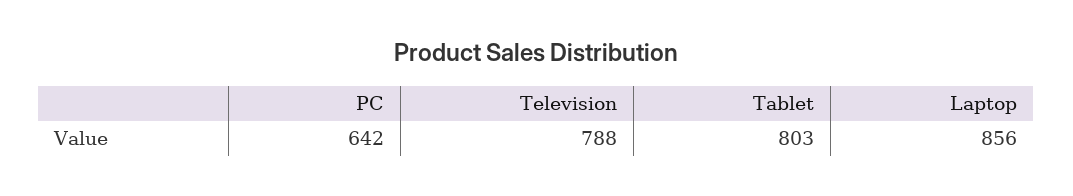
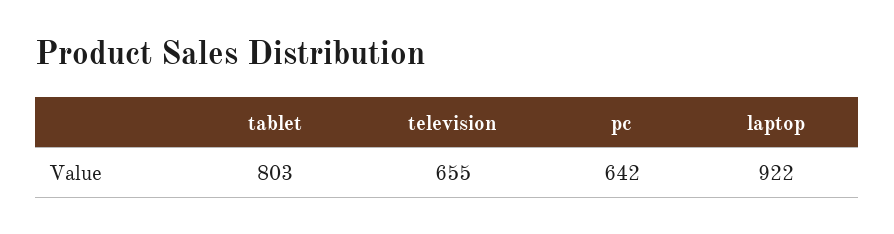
  {
    "PC": 642,
-   "Television": 788,
+   "Television": 655,
    "Tablet": 803,
-   "Laptop": 856
+   "Laptop": 922
  }

